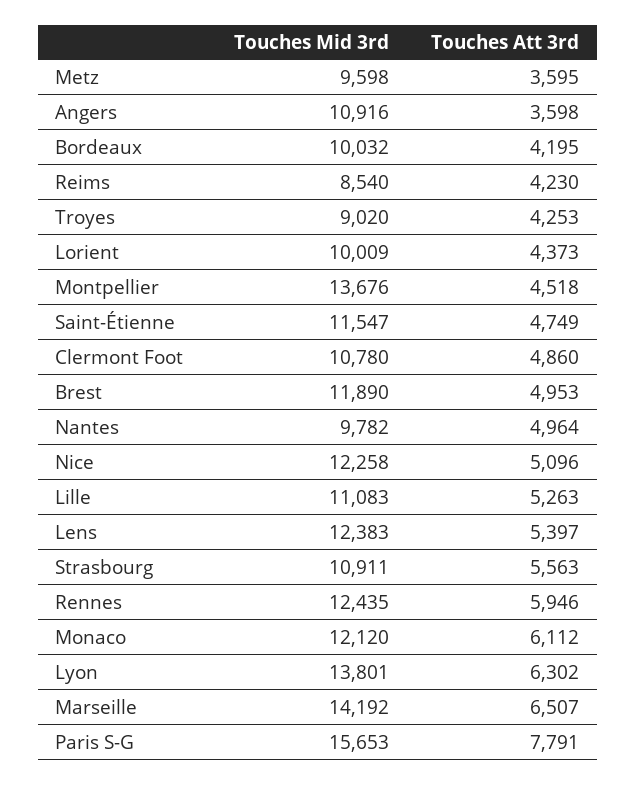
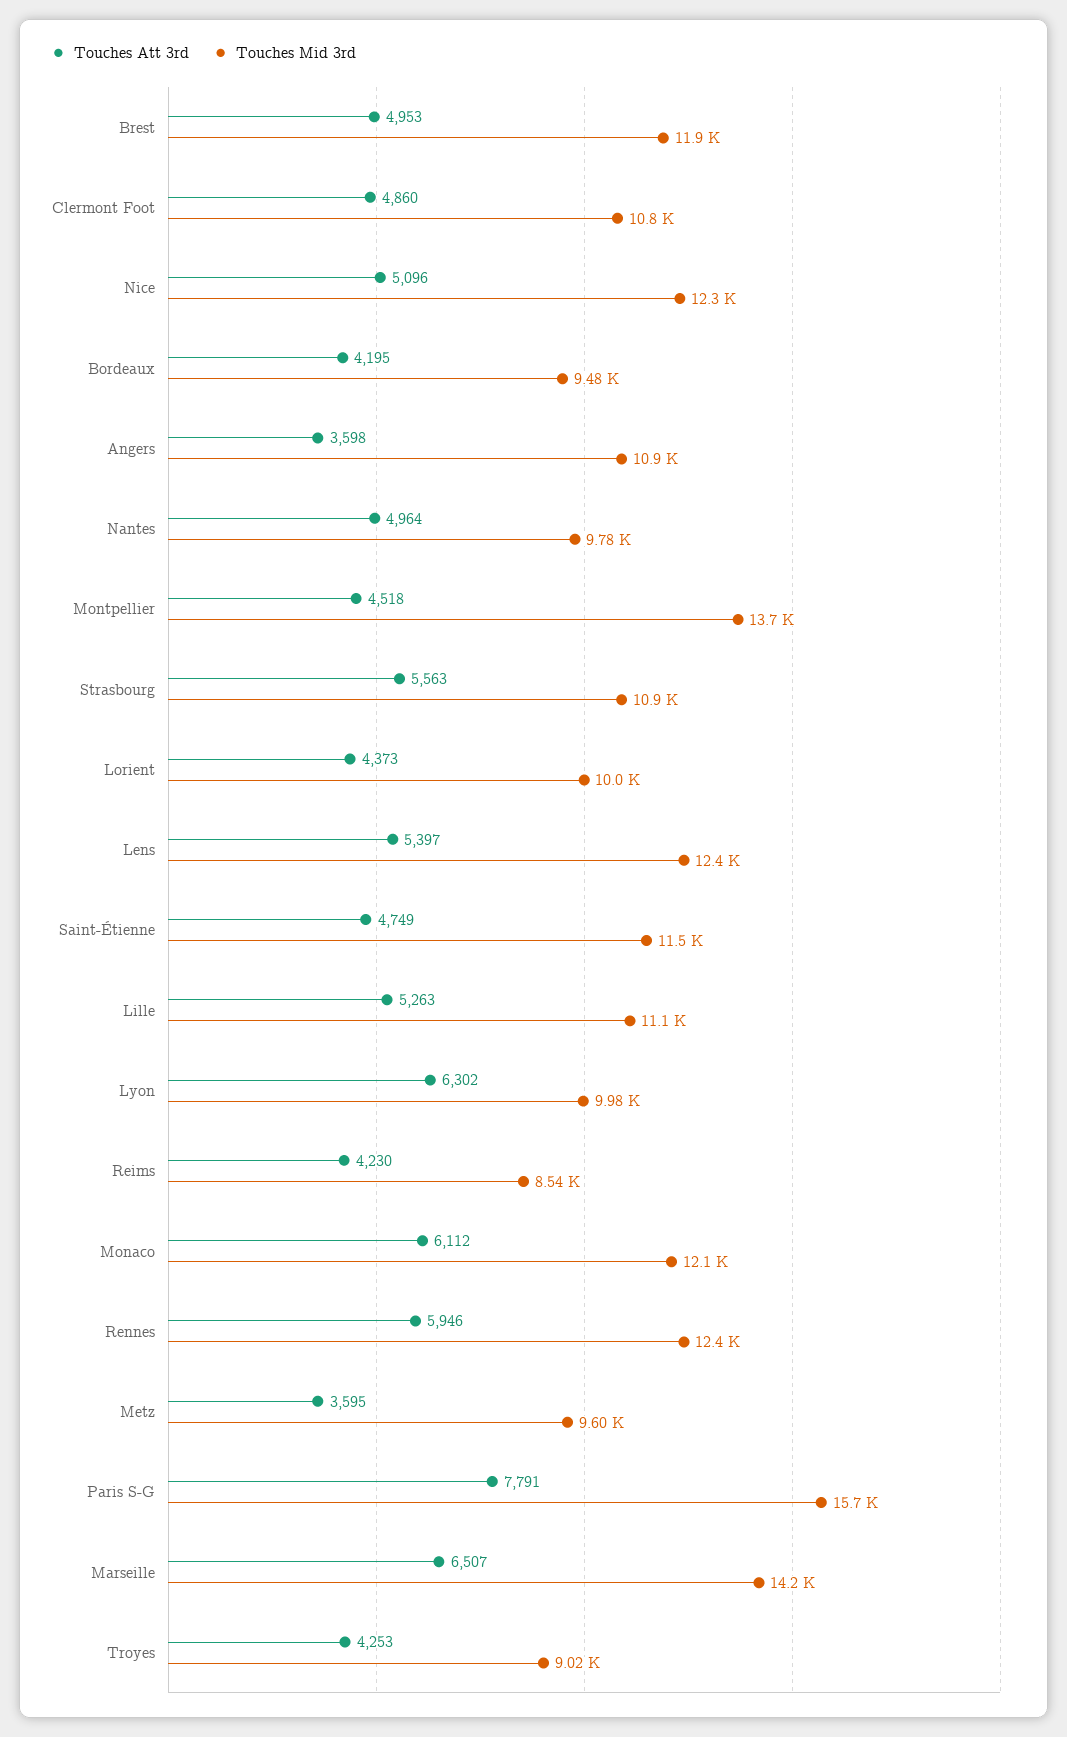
  {
    "Touches Mid 3rd": {
      "Metz": 9598,
      "Angers": 10916,
-     "Bordeaux": 10032,
+     "Bordeaux": 9480,
      "Reims": 8540,
      "Troyes": 9020,
      "Lorient": 10009,
      "Montpellier": 13676,
      "Saint-Étienne": 11547,
      "Clermont Foot": 10780,
      "Brest": 11890,
      "Nantes": 9782,
      "Nice": 12258,
      "Lille": 11083,
      "Lens": 12383,
      "Strasbourg": 10911,
      "Rennes": 12435,
      "Monaco": 12120,
-     "Lyon": 13801,
+     "Lyon": 9980,
      "Marseille": 14192,
      "Paris S-G": 15653
    },
    "Touches Att 3rd": {
      "Metz": 3595,
      "Angers": 3598,
      "Bordeaux": 4195,
      "Reims": 4230,
      "Troyes": 4253,
      "Lorient": 4373,
      "Montpellier": 4518,
      "Saint-Étienne": 4749,
      "Clermont Foot": 4860,
      "Brest": 4953,
      "Nantes": 4964,
      "Nice": 5096,
      "Lille": 5263,
      "Lens": 5397,
      "Strasbourg": 5563,
      "Rennes": 5946,
      "Monaco": 6112,
      "Lyon": 6302,
      "Marseille": 6507,
      "Paris S-G": 7791
    }
  }

